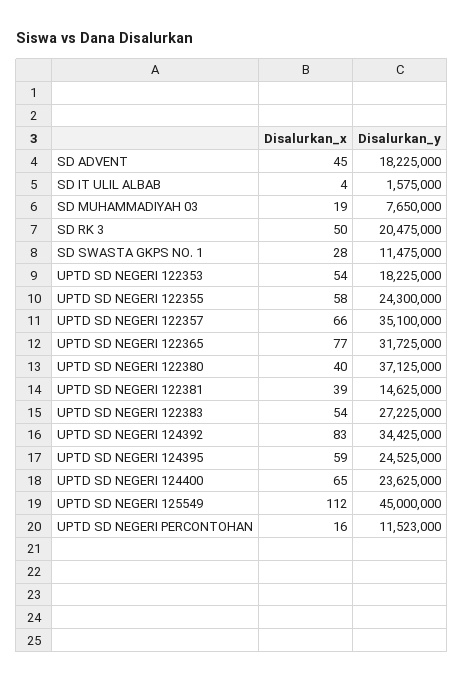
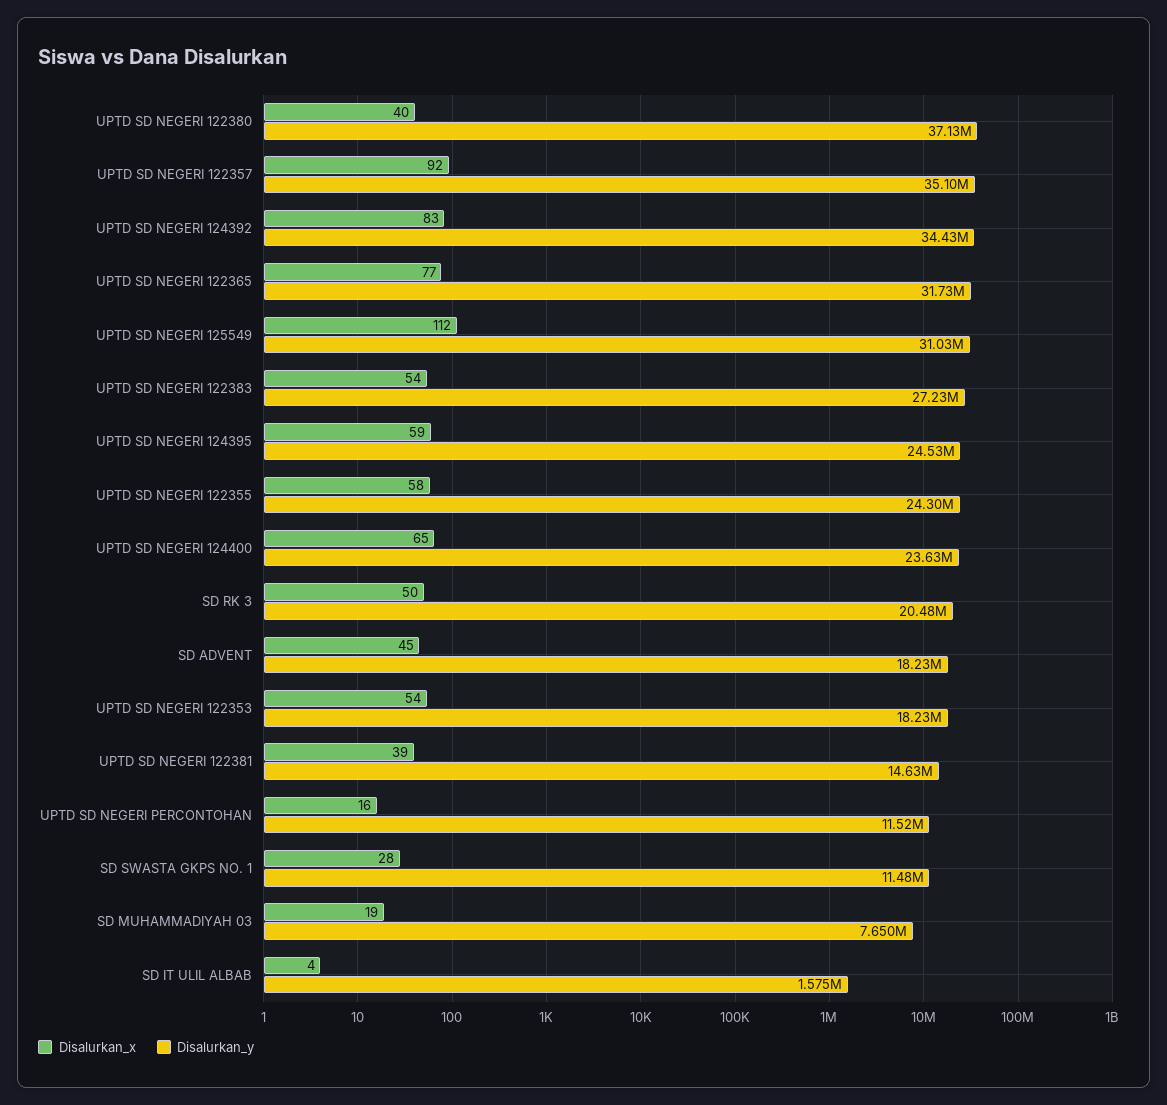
  {
    "Disalurkan_x": {
      "SD ADVENT": 45,
      "SD IT ULIL ALBAB": 4,
      "SD MUHAMMADIYAH 03": 19,
      "SD RK 3": 50,
      "SD SWASTA GKPS NO. 1": 28,
      "UPTD SD NEGERI 122353": 54,
      "UPTD SD NEGERI 122355": 58,
-     "UPTD SD NEGERI 122357": 66,
+     "UPTD SD NEGERI 122357": 92,
      "UPTD SD NEGERI 122365": 77,
      "UPTD SD NEGERI 122380": 40,
      "UPTD SD NEGERI 122381": 39,
      "UPTD SD NEGERI 122383": 54,
      "UPTD SD NEGERI 124392": 83,
      "UPTD SD NEGERI 124395": 59,
      "UPTD SD NEGERI 124400": 65,
      "UPTD SD NEGERI 125549": 112,
      "UPTD SD NEGERI PERCONTOHAN": 16
    },
    "Disalurkan_y": {
      "SD ADVENT": 18225000,
      "SD IT ULIL ALBAB": 1575000,
      "SD MUHAMMADIYAH 03": 7650000,
      "SD RK 3": 20475000,
      "SD SWASTA GKPS NO. 1": 11475000,
      "UPTD SD NEGERI 122353": 18225000,
      "UPTD SD NEGERI 122355": 24300000,
      "UPTD SD NEGERI 122357": 35100000,
      "UPTD SD NEGERI 122365": 31725000,
      "UPTD SD NEGERI 122380": 37125000,
      "UPTD SD NEGERI 122381": 14625000,
      "UPTD SD NEGERI 122383": 27225000,
      "UPTD SD NEGERI 124392": 34425000,
      "UPTD SD NEGERI 124395": 24525000,
      "UPTD SD NEGERI 124400": 23625000,
-     "UPTD SD NEGERI 125549": 45000000,
+     "UPTD SD NEGERI 125549": 31030000,
      "UPTD SD NEGERI PERCONTOHAN": 11523000
    }
  }

